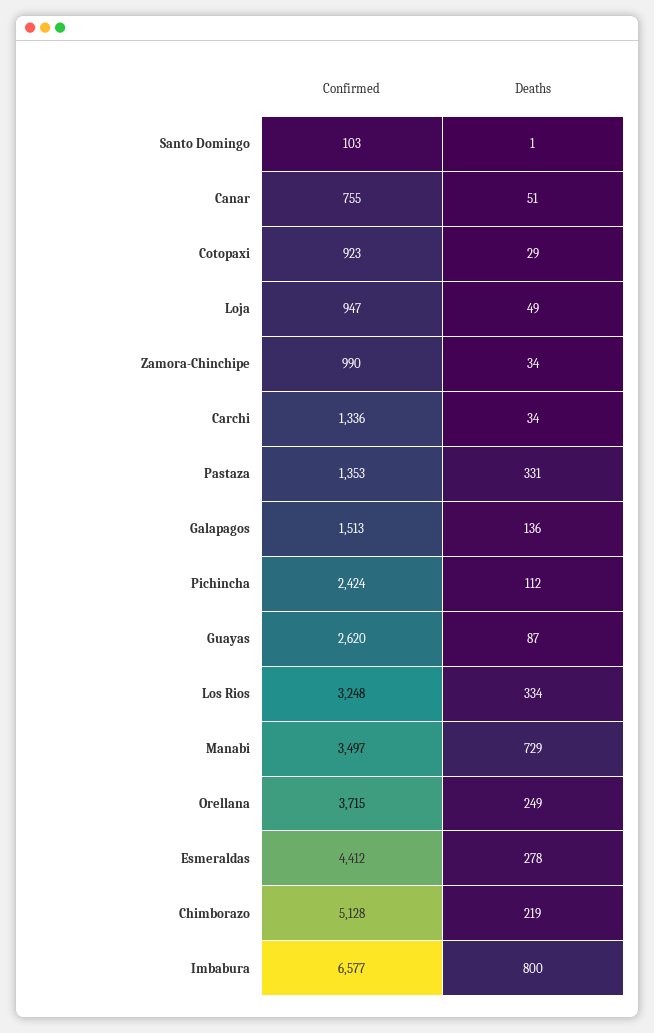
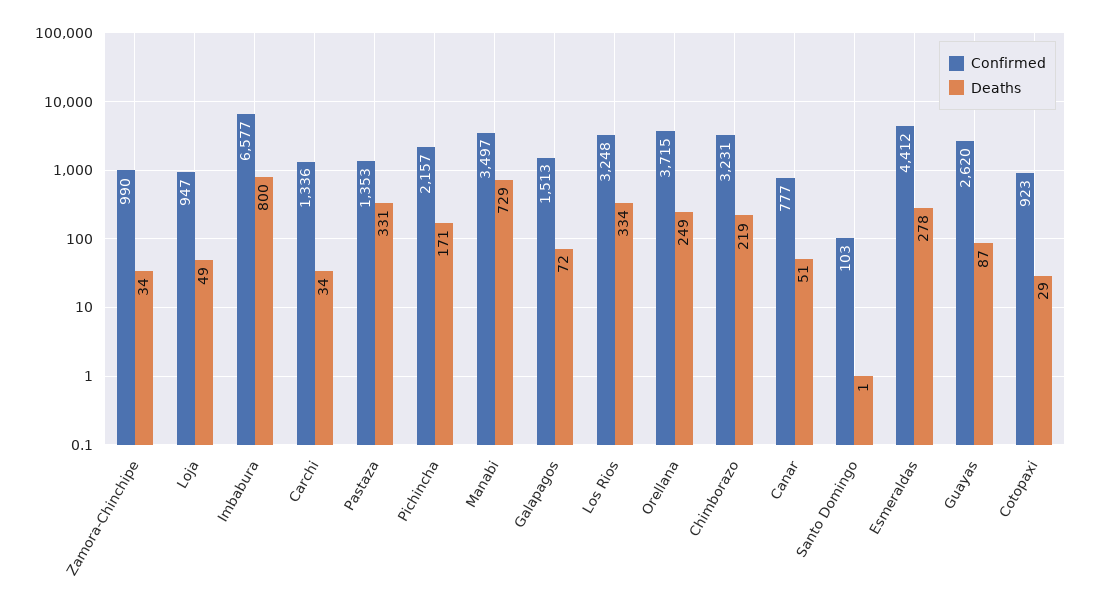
  {
    "Confirmed": {
      "Santo Domingo": 103,
-     "Canar": 755,
+     "Canar": 777,
      "Cotopaxi": 923,
      "Loja": 947,
      "Zamora-Chinchipe": 990,
      "Carchi": 1336,
      "Pastaza": 1353,
      "Galapagos": 1513,
-     "Pichincha": 2424,
+     "Pichincha": 2157,
      "Guayas": 2620,
      "Los Rios": 3248,
      "Manabi": 3497,
      "Orellana": 3715,
      "Esmeraldas": 4412,
-     "Chimborazo": 5128,
+     "Chimborazo": 3231,
      "Imbabura": 6577
    },
    "Deaths": {
      "Santo Domingo": 1,
      "Canar": 51,
      "Cotopaxi": 29,
      "Loja": 49,
      "Zamora-Chinchipe": 34,
      "Carchi": 34,
      "Pastaza": 331,
-     "Galapagos": 136,
+     "Galapagos": 72,
-     "Pichincha": 112,
+     "Pichincha": 171,
      "Guayas": 87,
      "Los Rios": 334,
      "Manabi": 729,
      "Orellana": 249,
      "Esmeraldas": 278,
      "Chimborazo": 219,
      "Imbabura": 800
    }
  }

